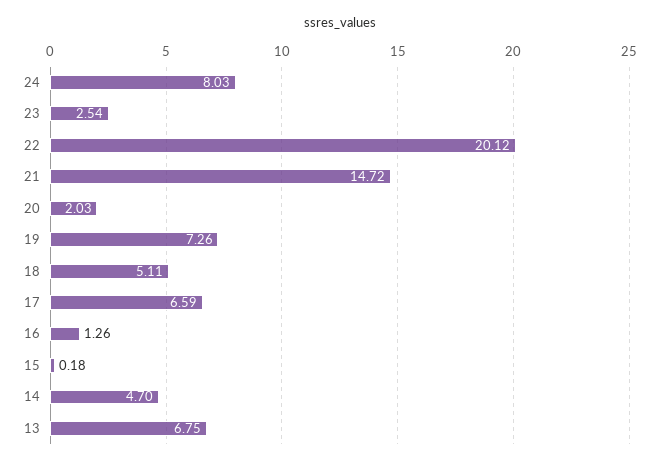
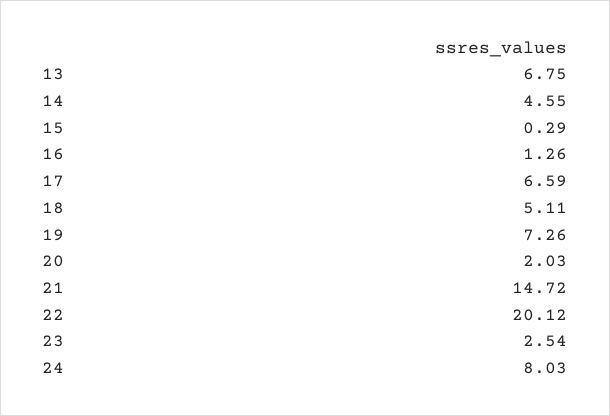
  {
    "24": 8.03,
    "23": 2.54,
    "22": 20.12,
    "21": 14.72,
    "20": 2.03,
    "19": 7.26,
    "18": 5.11,
    "17": 6.59,
    "16": 1.26,
-   "15": 0.18,
+   "15": 0.29,
-   "14": 4.7,
+   "14": 4.55,
    "13": 6.75
  }

